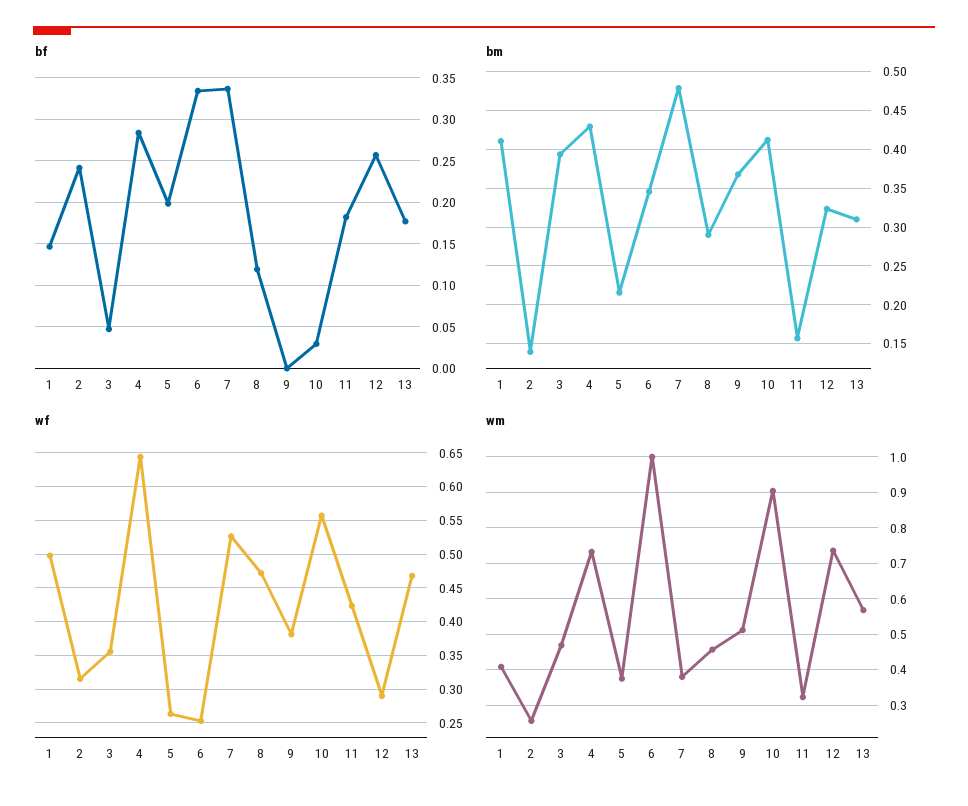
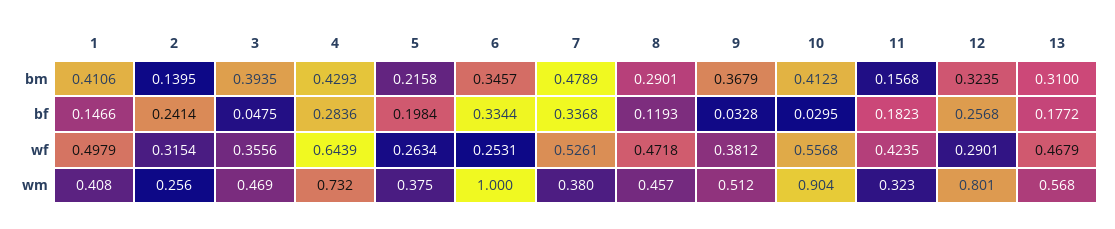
  {
    "bf": {
      "1": 0.1466,
      "2": 0.2414,
      "3": 0.0475,
      "4": 0.2836,
      "5": 0.1984,
      "6": 0.3344,
      "7": 0.3368,
      "8": 0.1193,
-     "9": 0,
+     "9": 0.0328,
      "10": 0.0295,
      "11": 0.1823,
      "12": 0.2568,
      "13": 0.1772
    },
    "bm": {
      "1": 0.4106,
      "2": 0.1395,
      "3": 0.3935,
      "4": 0.4293,
      "5": 0.2158,
      "6": 0.3457,
      "7": 0.4789,
      "8": 0.2901,
      "9": 0.3679,
      "10": 0.4123,
      "11": 0.1568,
      "12": 0.3235,
      "13": 0.31
    },
    "wf": {
      "1": 0.4979,
      "2": 0.3154,
      "3": 0.3556,
      "4": 0.6439,
      "5": 0.2634,
      "6": 0.2531,
      "7": 0.5261,
      "8": 0.4718,
      "9": 0.3812,
      "10": 0.5568,
      "11": 0.4235,
      "12": 0.2901,
      "13": 0.4679
    },
    "wm": {
      "1": 0.408,
      "2": 0.256,
      "3": 0.469,
      "4": 0.732,
      "5": 0.375,
      "6": 1,
      "7": 0.38,
      "8": 0.457,
      "9": 0.512,
      "10": 0.904,
      "11": 0.323,
-     "12": 0.74,
+     "12": 0.801,
      "13": 0.568
    }
  }

